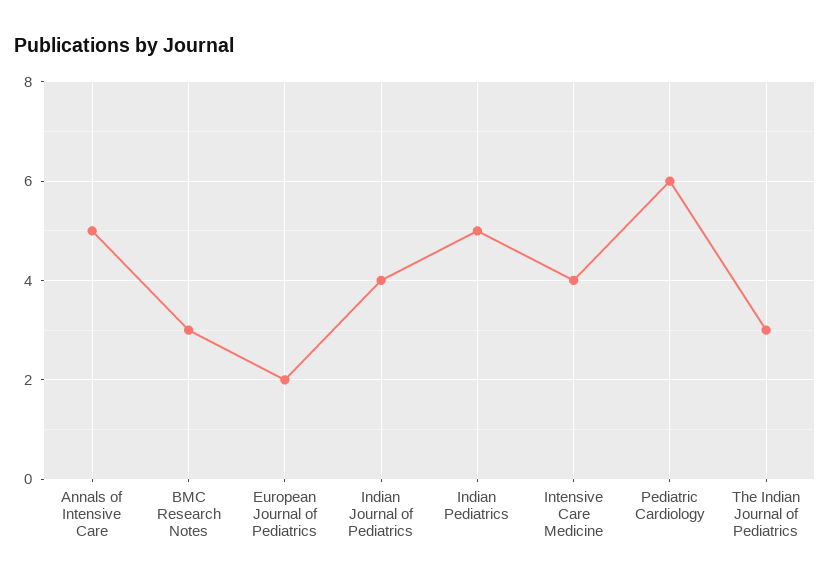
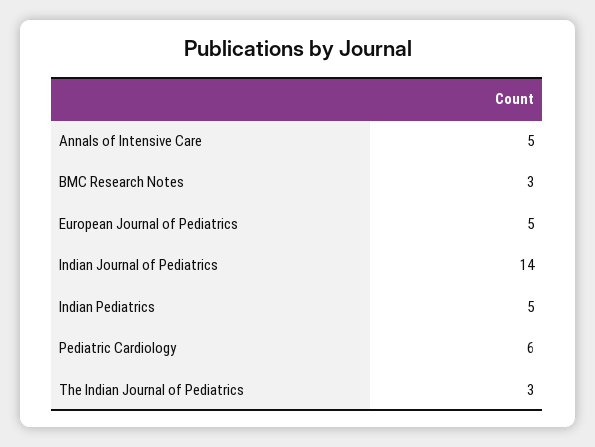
  {
    "Annals of Intensive Care": 5,
    "BMC Research Notes": 3,
-   "European Journal of Pediatrics": 2,
+   "European Journal of Pediatrics": 5,
-   "Indian Journal of Pediatrics": 4,
+   "Indian Journal of Pediatrics": 14,
    "Indian Pediatrics": 5,
-   "Intensive Care Medicine": 4,
    "Pediatric Cardiology": 6,
    "The Indian Journal of Pediatrics": 3
  }

